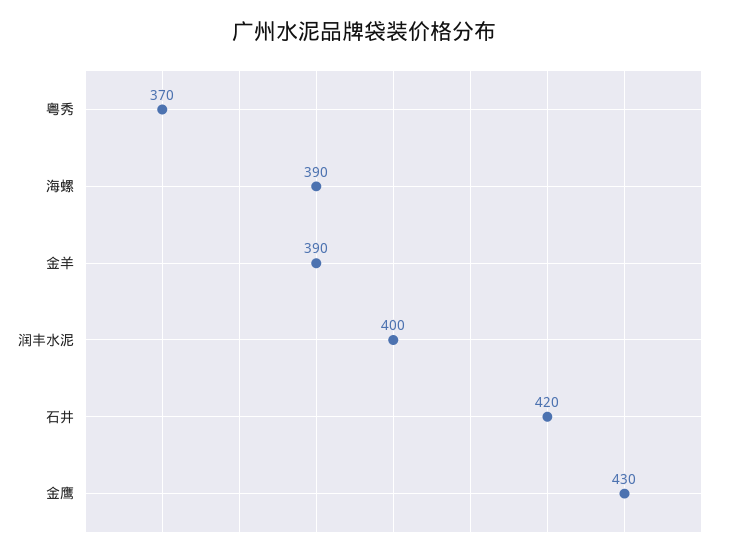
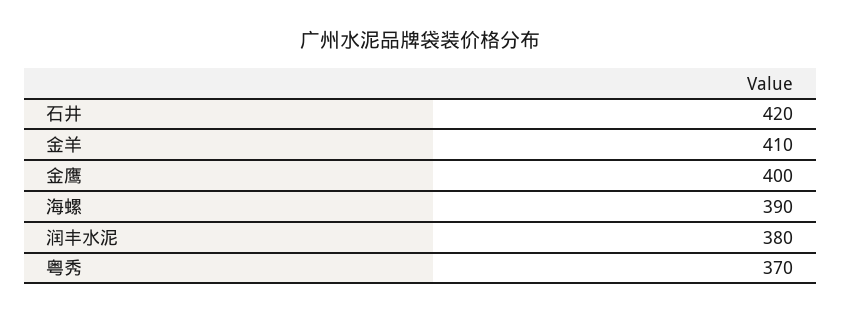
  {
    "粤秀": 370,
    "海螺": 390,
-   "金羊": 390,
+   "金羊": 410,
-   "润丰水泥": 400,
+   "润丰水泥": 380,
    "石井": 420,
-   "金鹰": 430
+   "金鹰": 400
  }

